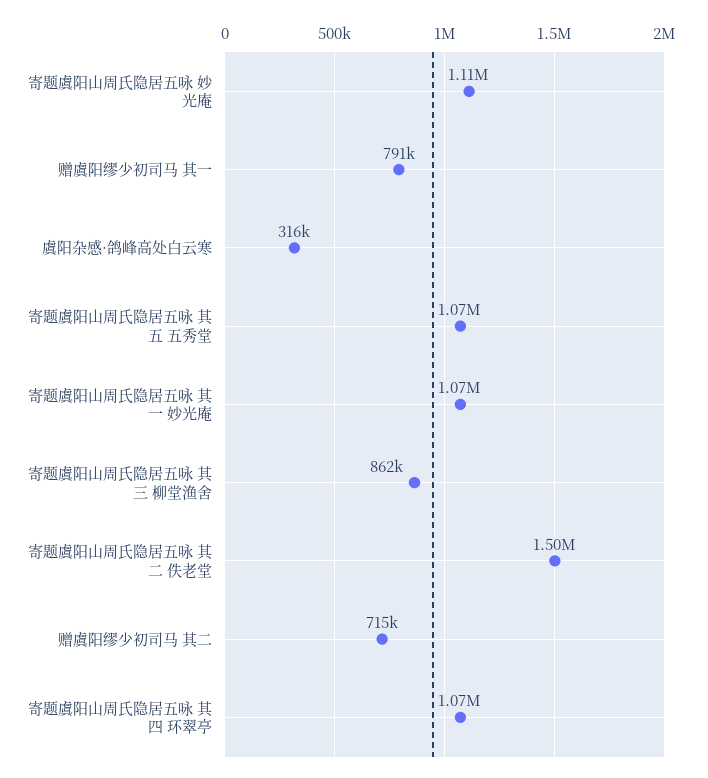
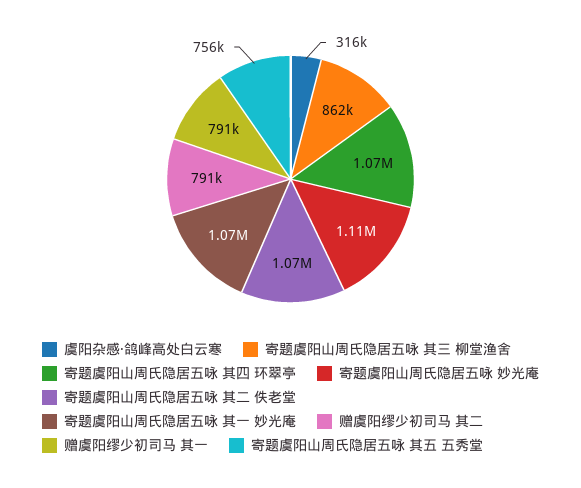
  {
    "寄题虞阳山周氏隐居五咏 妙光庵": 1110000,
    "赠虞阳缪少初司马 其一": 791000,
    "虞阳杂感·鸽峰高处白云寒": 316000,
-   "寄题虞阳山周氏隐居五咏 其五 五秀堂": 1070000,
+   "寄题虞阳山周氏隐居五咏 其五 五秀堂": 756000,
    "寄题虞阳山周氏隐居五咏 其一 妙光庵": 1070000,
    "寄题虞阳山周氏隐居五咏 其三 柳堂渔舍": 862000,
-   "寄题虞阳山周氏隐居五咏 其二 佚老堂": 1500000,
+   "寄题虞阳山周氏隐居五咏 其二 佚老堂": 1070000,
-   "赠虞阳缪少初司马 其二": 715000,
+   "赠虞阳缪少初司马 其二": 791000,
    "寄题虞阳山周氏隐居五咏 其四 环翠亭": 1070000
  }

